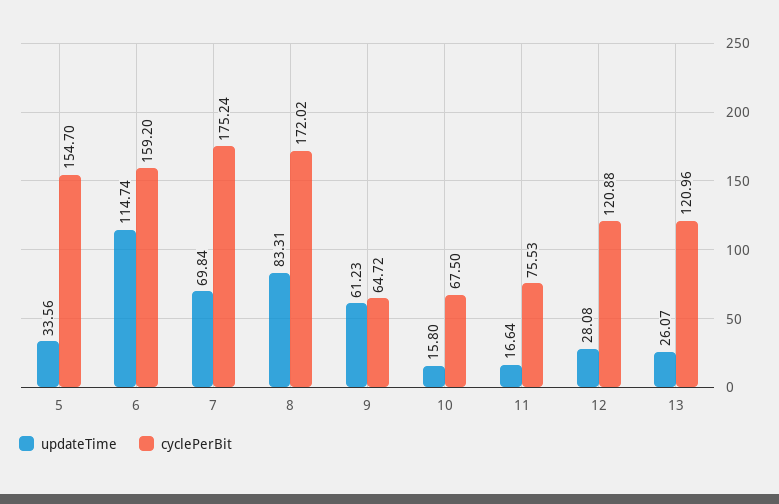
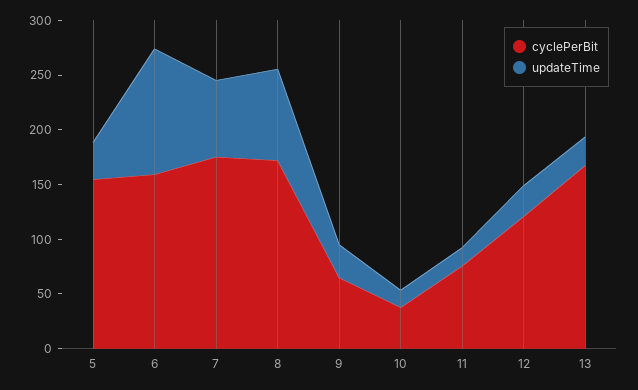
  {
    "updateTime": {
      "5": 33.56,
      "6": 114.74,
      "7": 69.84,
      "8": 83.31,
-     "9": 61.23,
+     "9": 30,
      "10": 15.8,
      "11": 16.64,
      "12": 28.08,
      "13": 26.07
    },
    "cyclePerBit": {
      "5": 154.7,
      "6": 159.2,
      "7": 175.24,
      "8": 172.02,
      "9": 64.72,
-     "10": 67.5,
+     "10": 40,
      "11": 75.53,
      "12": 120.88,
-     "13": 120.96
+     "13": 170
    }
  }

